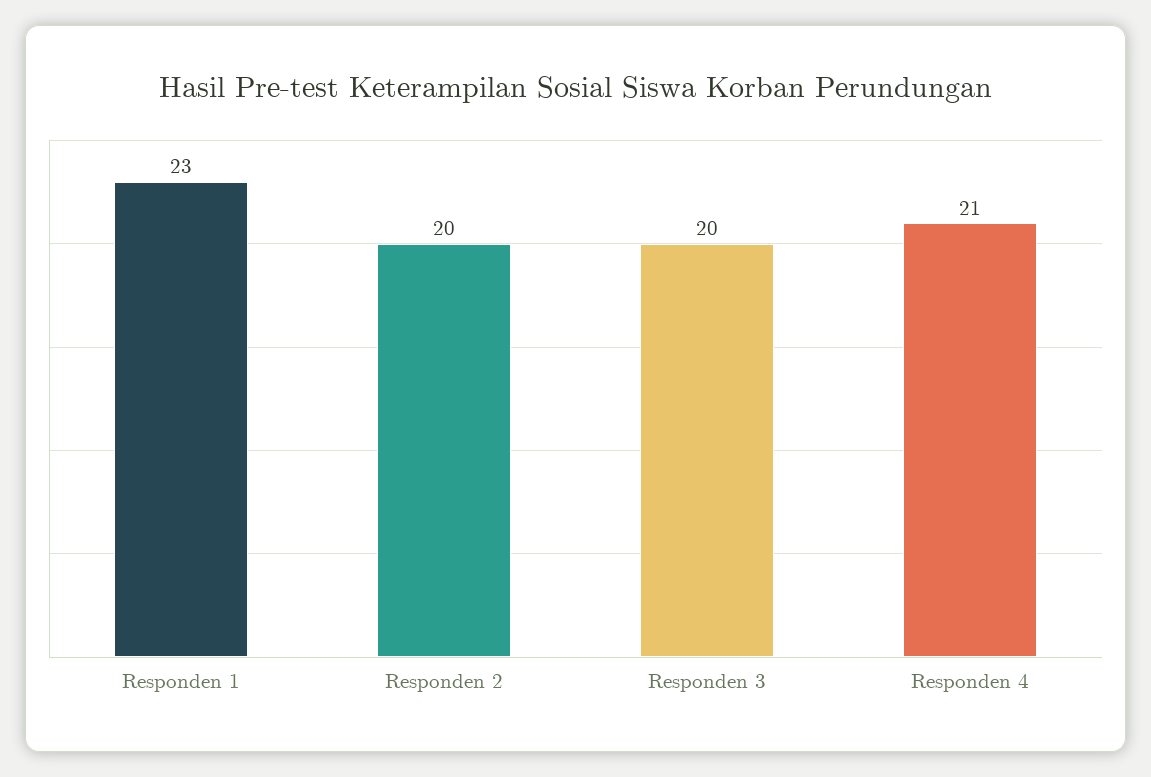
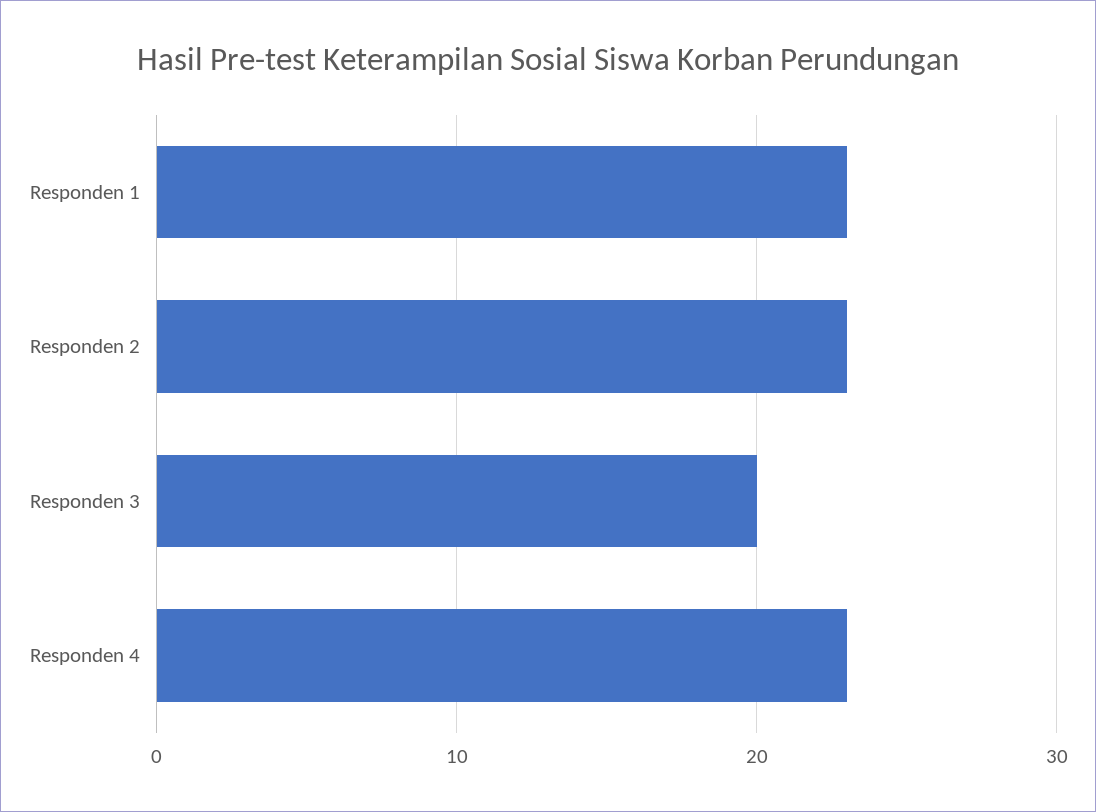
  {
    "Responden 1": 23,
-   "Responden 2": 20,
+   "Responden 2": 23,
    "Responden 3": 20,
-   "Responden 4": 21
+   "Responden 4": 23
  }

